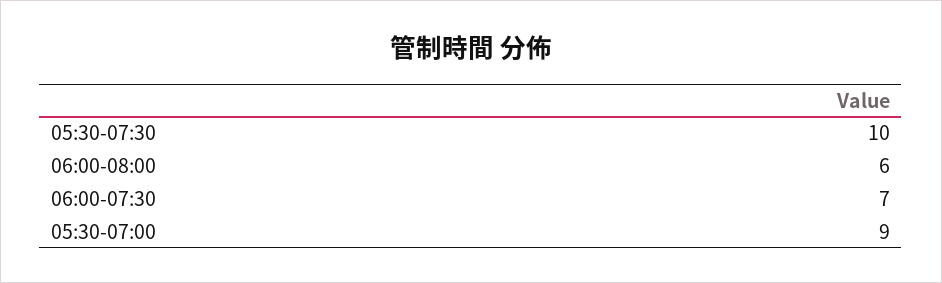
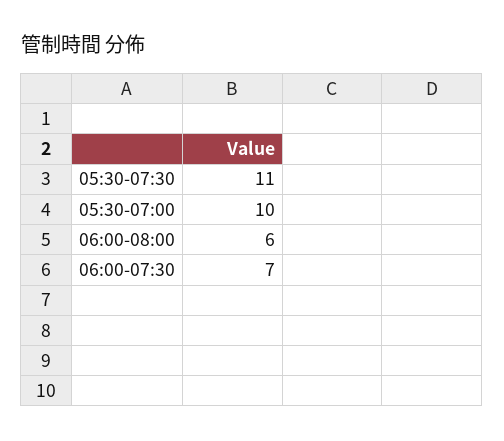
  {
-   "05:30-07:30": 10,
+   "05:30-07:30": 11,
    "06:00-08:00": 6,
    "06:00-07:30": 7,
-   "05:30-07:00": 9
+   "05:30-07:00": 10
  }

